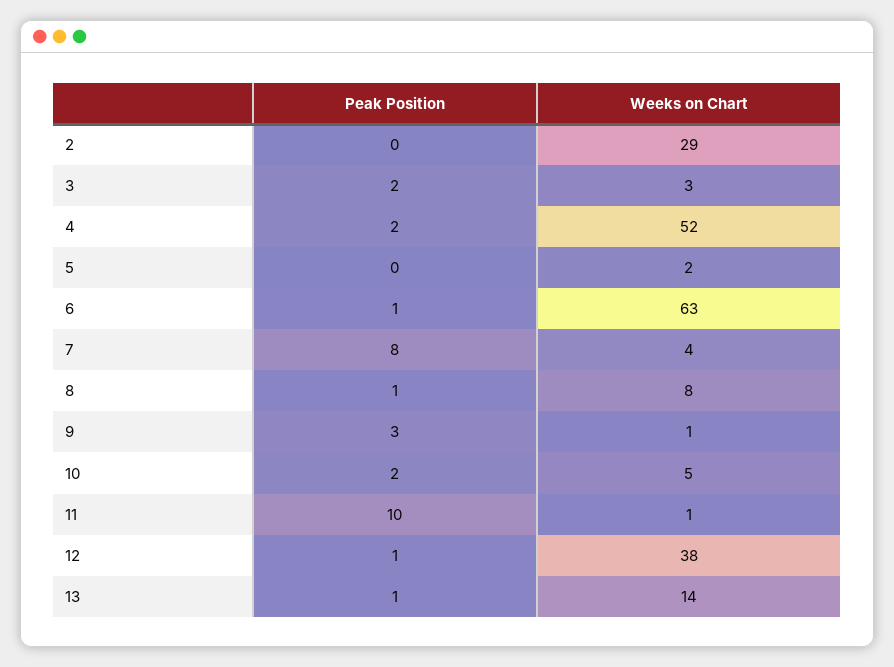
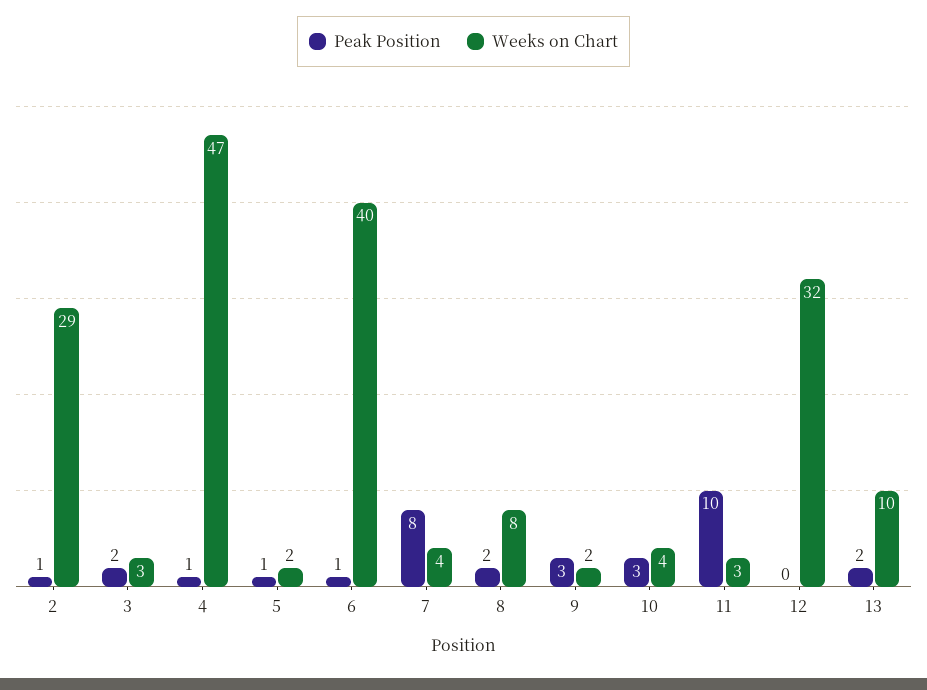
  {
    "Peak Position": {
-     "2": 0,
+     "2": 1,
      "3": 2,
-     "4": 2,
+     "4": 1,
-     "5": 0,
+     "5": 1,
      "6": 1,
      "7": 8,
-     "8": 1,
+     "8": 2,
      "9": 3,
-     "10": 2,
+     "10": 3,
      "11": 10,
-     "12": 1,
+     "12": 0,
-     "13": 1
+     "13": 2
    },
    "Weeks on Chart": {
      "2": 29,
      "3": 3,
-     "4": 52,
+     "4": 47,
      "5": 2,
-     "6": 63,
+     "6": 40,
      "7": 4,
      "8": 8,
-     "9": 1,
+     "9": 2,
-     "10": 5,
+     "10": 4,
-     "11": 1,
+     "11": 3,
-     "12": 38,
+     "12": 32,
-     "13": 14
+     "13": 10
    }
  }

